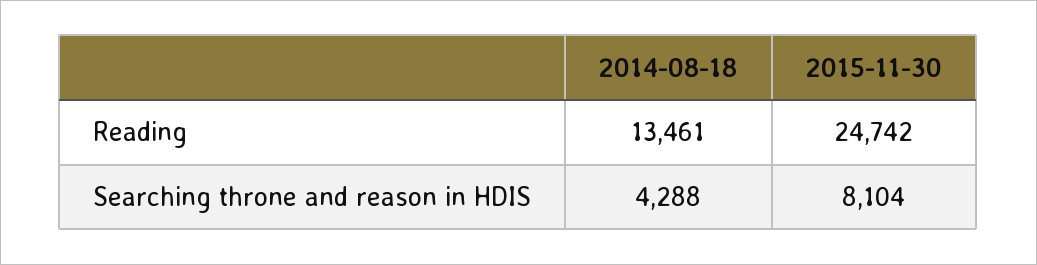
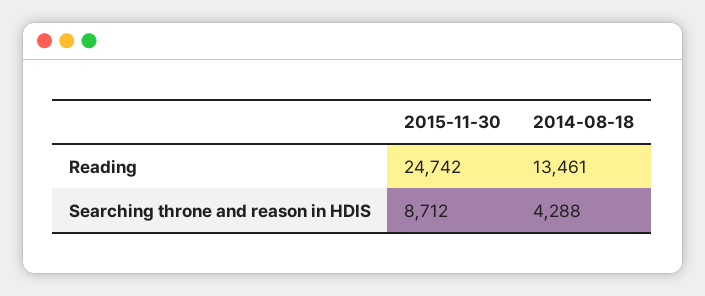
  {
    "2014-08-18": {
      "Reading": 13461,
      "Searching throne and reason in HDIS": 4288
    },
    "2015-11-30": {
      "Reading": 24742,
-     "Searching throne and reason in HDIS": 8104
+     "Searching throne and reason in HDIS": 8712
    }
  }

